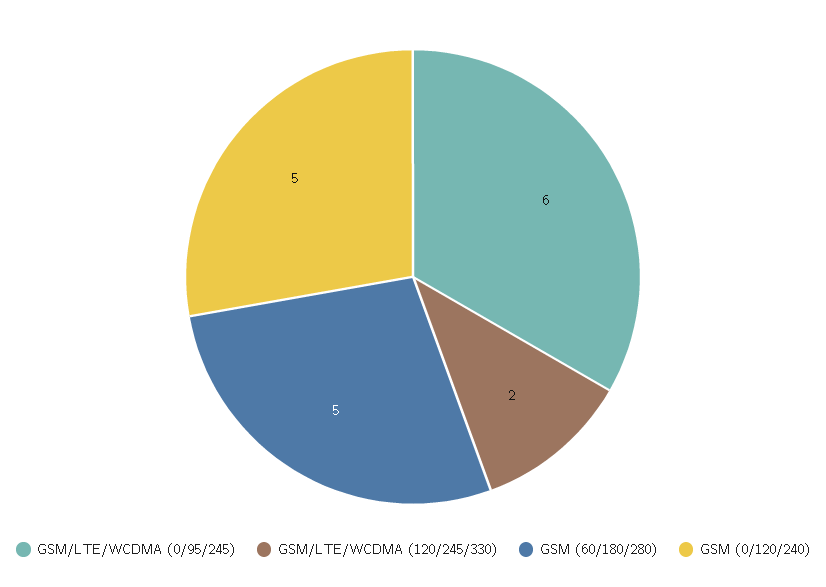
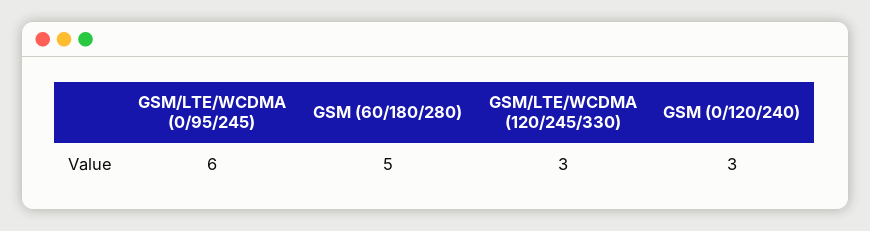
  {
    "GSM/LTE/WCDMA (0/95/245)": 6,
-   "GSM/LTE/WCDMA (120/245/330)": 2,
+   "GSM/LTE/WCDMA (120/245/330)": 3,
    "GSM (60/180/280)": 5,
-   "GSM (0/120/240)": 5
+   "GSM (0/120/240)": 3
  }

